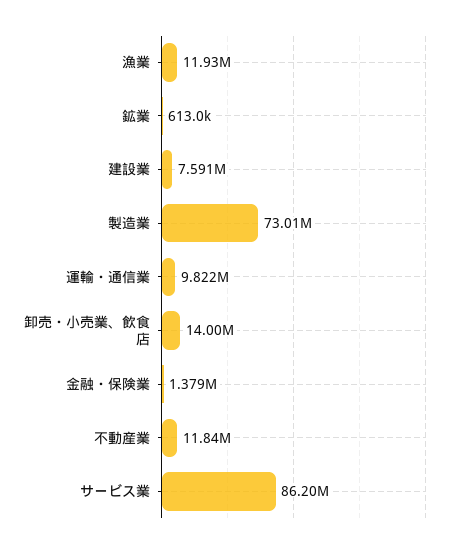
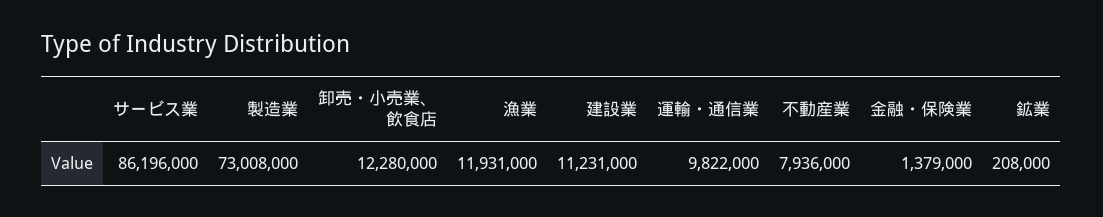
  {
    "漁業": 11931000,
-   "鉱業": 613000,
+   "鉱業": 208000,
-   "建設業": 7591000,
+   "建設業": 11231000,
    "製造業": 73008000,
    "運輸・通信業": 9822000,
-   "卸売・小売業、飲食店": 14000000,
+   "卸売・小売業、飲食店": 12280000,
    "金融・保険業": 1379000,
-   "不動産業": 11840000,
+   "不動産業": 7936000,
    "サービス業": 86196000
  }

